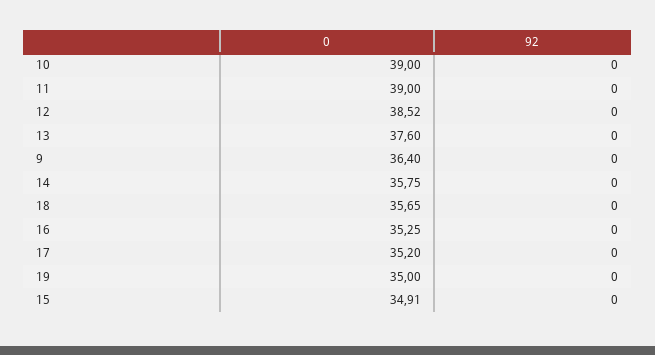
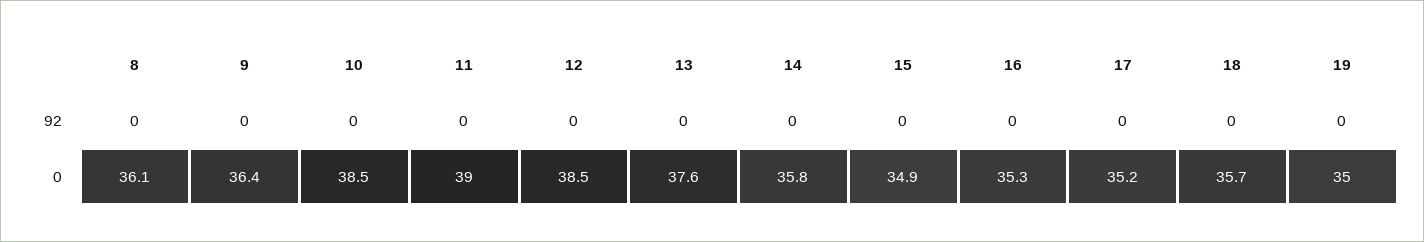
  {
    "0": {
-     "10": 39,
+     "10": 38.5,
      "11": 39,
      "12": 38.52,
      "13": 37.6,
      "9": 36.4,
      "14": 35.75,
      "18": 35.65,
      "16": 35.25,
      "17": 35.2,
      "19": 35,
-     "15": 34.91
+     "15": 34.91,
+     "8": 36.1
    },
    "92": {
      "10": 0,
      "11": 0,
      "12": 0,
      "13": 0,
      "9": 0,
      "14": 0,
      "18": 0,
      "16": 0,
      "17": 0,
      "19": 0,
-     "15": 0
+     "15": 0,
+     "8": 0
    }
  }

